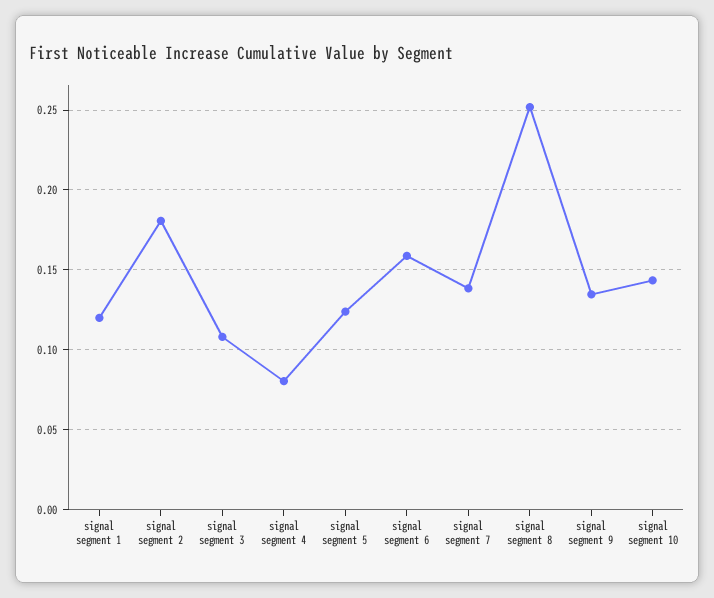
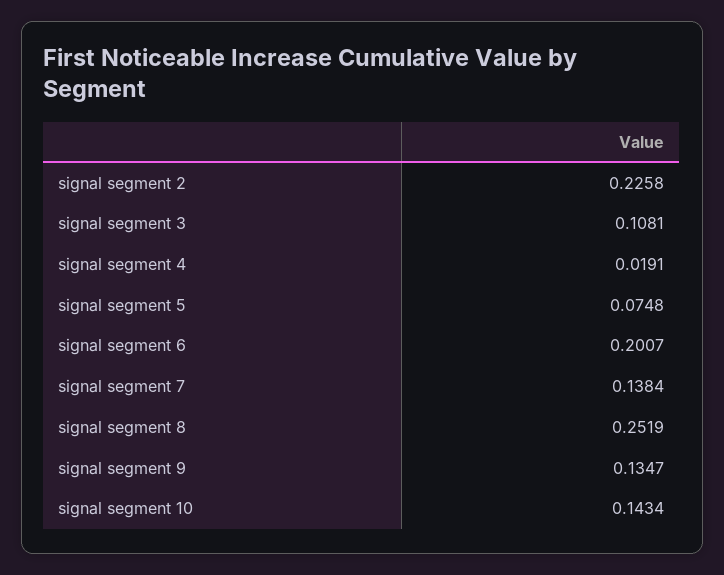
  {
-   "signal segment 1": 0.12,
-   "signal segment 2": 0.18,
+   "signal segment 2": 0.2258,
    "signal segment 3": 0.1081,
-   "signal segment 4": 0.08,
+   "signal segment 4": 0.0191,
-   "signal segment 5": 0.125,
+   "signal segment 5": 0.0748,
-   "signal segment 6": 0.16,
+   "signal segment 6": 0.2007,
    "signal segment 7": 0.1384,
    "signal segment 8": 0.2519,
    "signal segment 9": 0.1347,
    "signal segment 10": 0.1434
  }

